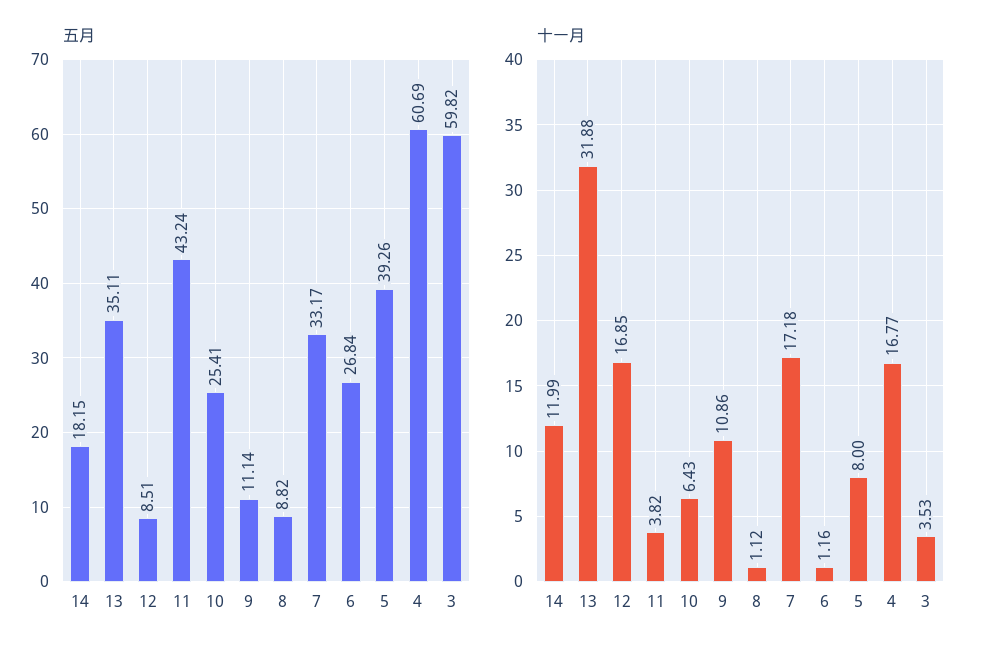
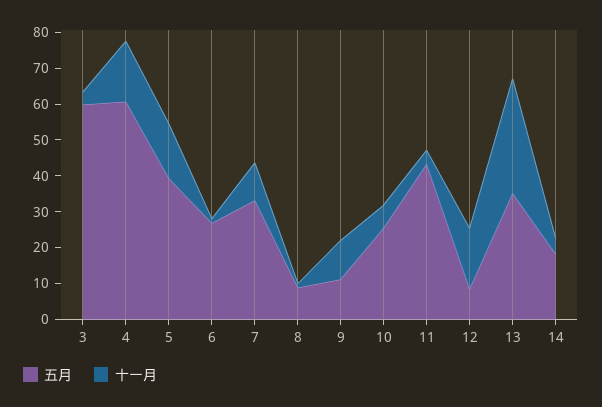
  {
    "五月": {
      "14": 18.15,
      "13": 35.11,
      "12": 8.51,
      "11": 43.24,
      "10": 25.41,
      "9": 11.14,
      "8": 8.82,
      "7": 33.17,
      "6": 26.84,
      "5": 39.26,
      "4": 60.69,
      "3": 59.82
    },
    "十一月": {
-     "14": 11.99,
+     "14": 5,
      "13": 31.88,
      "12": 16.85,
      "11": 3.82,
      "10": 6.43,
      "9": 10.86,
      "8": 1.12,
-     "7": 17.18,
+     "7": 10,
      "6": 1.16,
-     "5": 8,
+     "5": 15,
      "4": 16.77,
      "3": 3.53
    }
  }

